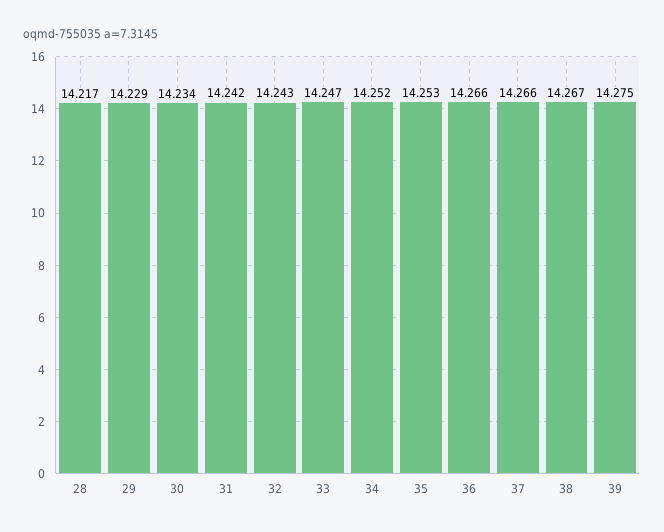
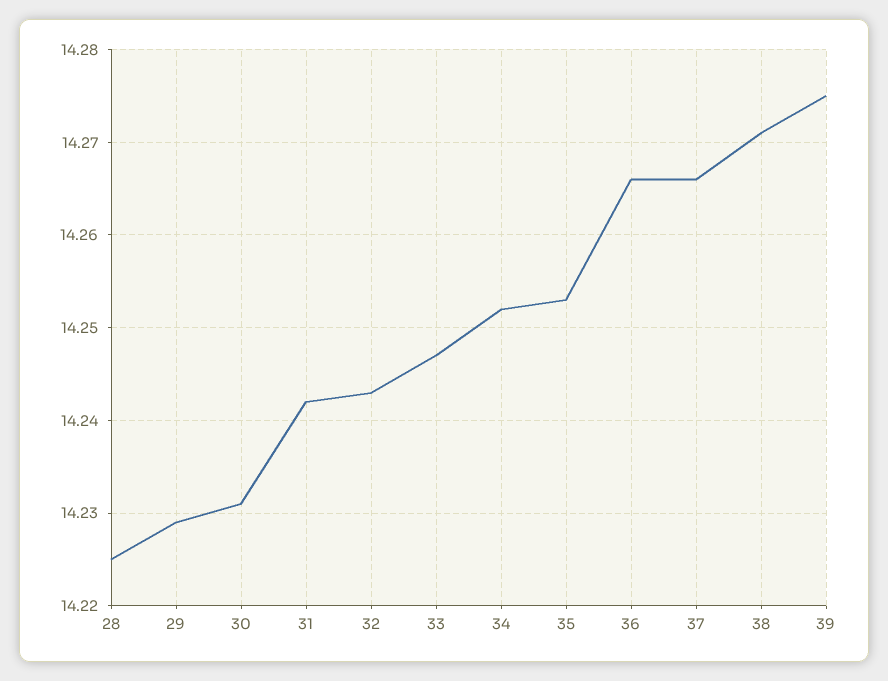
  {
-   "28": 14.217,
+   "28": 14.225,
    "29": 14.229,
-   "30": 14.234,
+   "30": 14.231,
    "31": 14.242,
    "32": 14.243,
    "33": 14.247,
    "34": 14.252,
    "35": 14.253,
    "36": 14.266,
    "37": 14.266,
-   "38": 14.267,
+   "38": 14.271,
    "39": 14.275
  }

